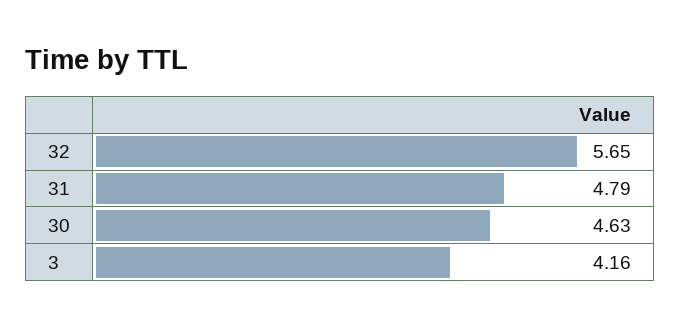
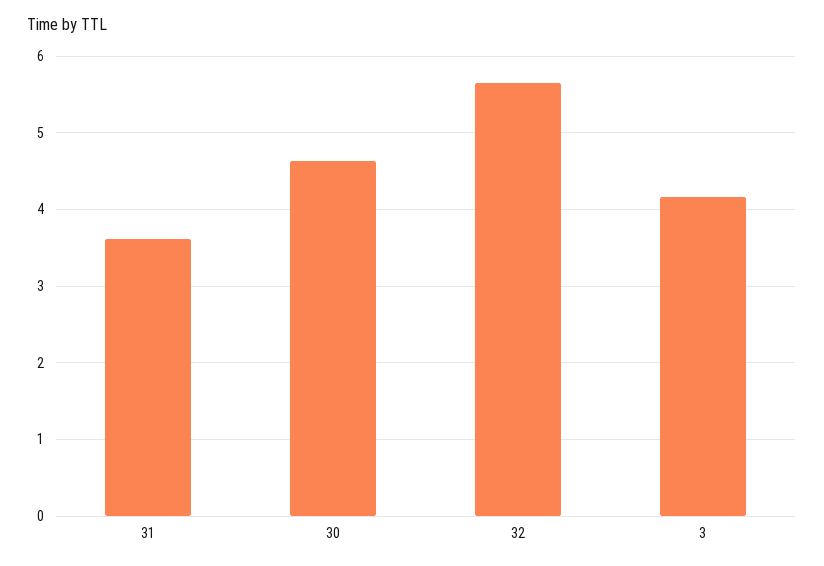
  {
    "32": 5.65,
-   "31": 4.79,
+   "31": 3.6,
    "30": 4.63,
    "3": 4.16
  }

